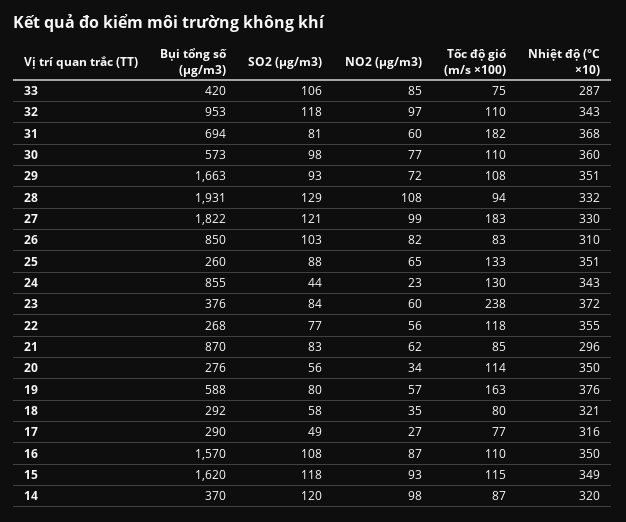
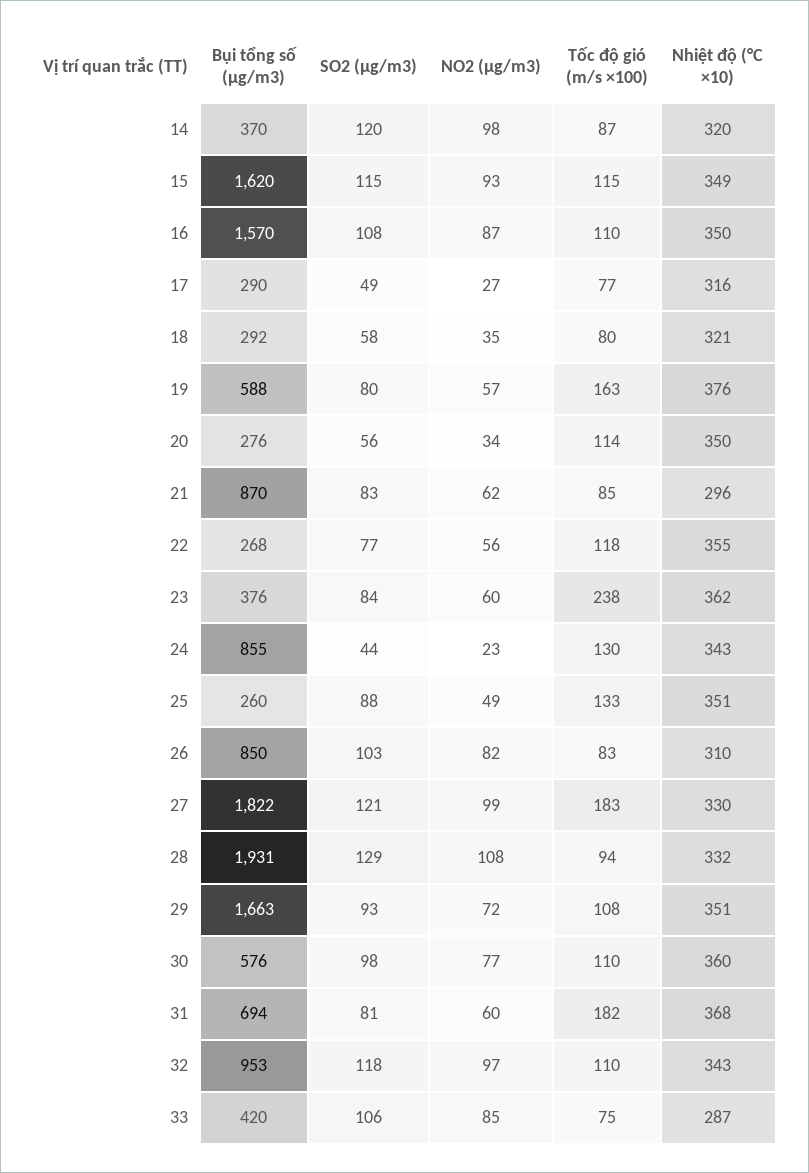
  {
    "Bụi tổng số (μg/m3)": {
      "33": 420,
      "32": 953,
      "31": 694,
-     "30": 573,
+     "30": 576,
      "29": 1663,
      "28": 1931,
      "27": 1822,
      "26": 850,
      "25": 260,
      "24": 855,
      "23": 376,
      "22": 268,
      "21": 870,
      "20": 276,
      "19": 588,
      "18": 292,
      "17": 290,
      "16": 1570,
      "15": 1620,
      "14": 370
    },
    "SO2 (μg/m3)": {
      "33": 106,
      "32": 118,
      "31": 81,
      "30": 98,
      "29": 93,
      "28": 129,
      "27": 121,
      "26": 103,
      "25": 88,
      "24": 44,
      "23": 84,
      "22": 77,
      "21": 83,
      "20": 56,
      "19": 80,
      "18": 58,
      "17": 49,
      "16": 108,
-     "15": 118,
+     "15": 115,
      "14": 120
    },
    "NO2 (μg/m3)": {
      "33": 85,
      "32": 97,
      "31": 60,
      "30": 77,
      "29": 72,
      "28": 108,
      "27": 99,
      "26": 82,
-     "25": 65,
+     "25": 49,
      "24": 23,
      "23": 60,
      "22": 56,
      "21": 62,
      "20": 34,
      "19": 57,
      "18": 35,
      "17": 27,
      "16": 87,
      "15": 93,
      "14": 98
    },
    "Tốc độ gió (m/s ×100)": {
      "33": 75,
      "32": 110,
      "31": 182,
      "30": 110,
      "29": 108,
      "28": 94,
      "27": 183,
      "26": 83,
      "25": 133,
      "24": 130,
      "23": 238,
      "22": 118,
      "21": 85,
      "20": 114,
      "19": 163,
      "18": 80,
      "17": 77,
      "16": 110,
      "15": 115,
      "14": 87
    },
    "Nhiệt độ (°C ×10)": {
      "33": 287,
      "32": 343,
      "31": 368,
      "30": 360,
      "29": 351,
      "28": 332,
      "27": 330,
      "26": 310,
      "25": 351,
      "24": 343,
-     "23": 372,
+     "23": 362,
      "22": 355,
      "21": 296,
      "20": 350,
      "19": 376,
      "18": 321,
      "17": 316,
      "16": 350,
      "15": 349,
      "14": 320
    }
  }

